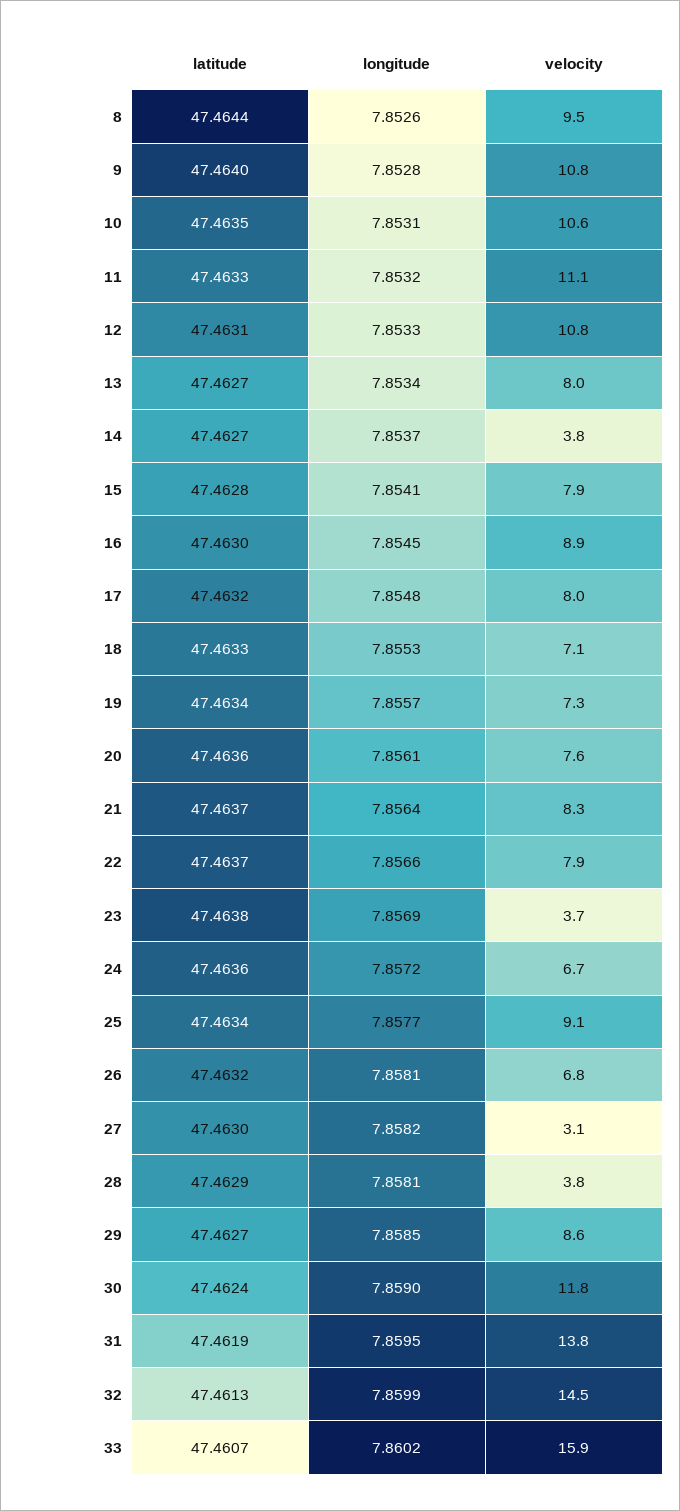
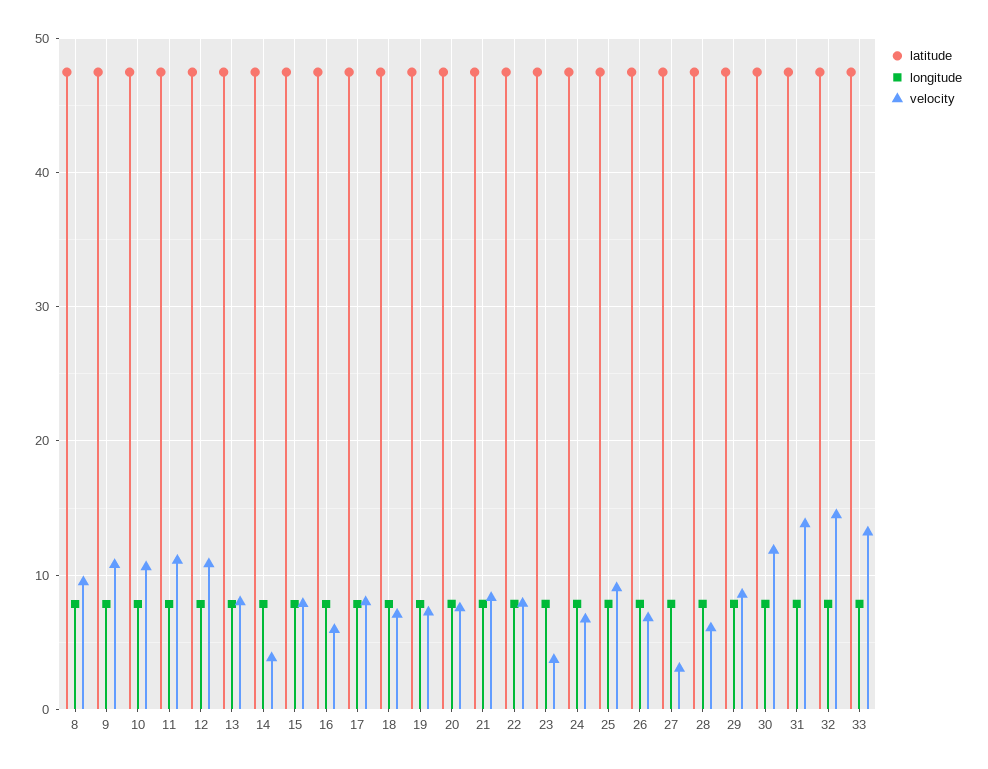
  {
    "latitude": {
      "8": 47.4644,
      "9": 47.464,
      "10": 47.4635,
      "11": 47.4633,
      "12": 47.4631,
      "13": 47.4627,
      "14": 47.4627,
      "15": 47.4628,
      "16": 47.463,
      "17": 47.4632,
      "18": 47.4633,
      "19": 47.4634,
      "20": 47.4636,
      "21": 47.4637,
      "22": 47.4637,
      "23": 47.4638,
      "24": 47.4636,
      "25": 47.4634,
      "26": 47.4632,
      "27": 47.463,
      "28": 47.4629,
      "29": 47.4627,
      "30": 47.4624,
      "31": 47.4619,
      "32": 47.4613,
      "33": 47.4607
    },
    "longitude": {
      "8": 7.8526,
      "9": 7.8528,
      "10": 7.8531,
      "11": 7.8532,
      "12": 7.8533,
      "13": 7.8534,
      "14": 7.8537,
      "15": 7.8541,
      "16": 7.8545,
      "17": 7.8548,
      "18": 7.8553,
      "19": 7.8557,
      "20": 7.8561,
      "21": 7.8564,
      "22": 7.8566,
      "23": 7.8569,
      "24": 7.8572,
      "25": 7.8577,
      "26": 7.8581,
      "27": 7.8582,
      "28": 7.8581,
      "29": 7.8585,
      "30": 7.859,
      "31": 7.8595,
      "32": 7.8599,
      "33": 7.8602
    },
    "velocity": {
      "8": 9.5,
      "9": 10.8,
      "10": 10.6,
      "11": 11.1,
      "12": 10.8,
      "13": 8,
      "14": 3.8,
      "15": 7.9,
-     "16": 8.9,
+     "16": 6,
      "17": 8,
      "18": 7.1,
      "19": 7.3,
      "20": 7.6,
      "21": 8.3,
      "22": 7.9,
      "23": 3.7,
      "24": 6.7,
      "25": 9.1,
      "26": 6.8,
      "27": 3.1,
-     "28": 3.8,
+     "28": 6,
      "29": 8.6,
      "30": 11.8,
      "31": 13.8,
      "32": 14.5,
-     "33": 15.9
+     "33": 13
    }
  }

